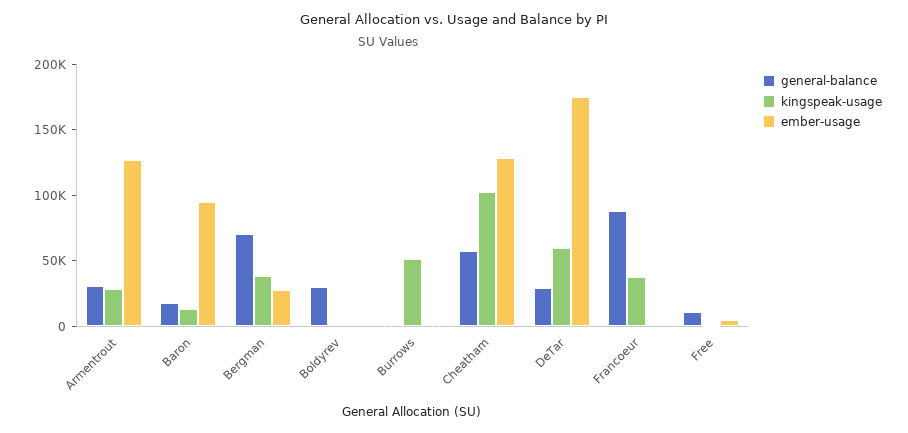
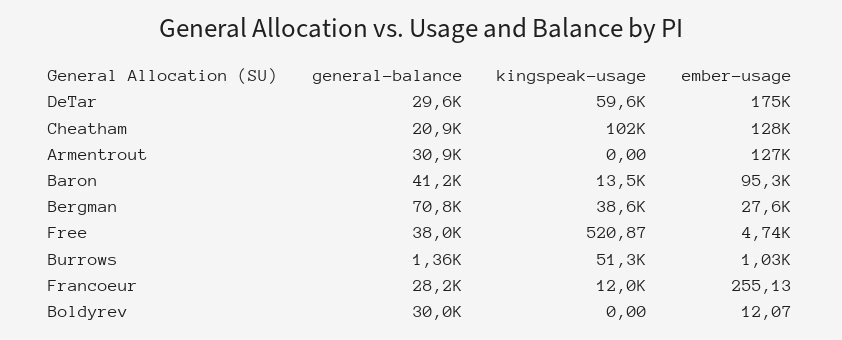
  {
    "general-balance": {
      "Armentrout": 30900,
-     "Baron": 20000,
+     "Baron": 41200,
      "Bergman": 70800,
      "Boldyrev": 30000,
      "Burrows": 1360,
-     "Cheatham": 60000,
+     "Cheatham": 20900,
      "DeTar": 29600,
-     "Francoeur": 90000,
+     "Francoeur": 28200,
-     "Free": 10000
+     "Free": 38000
    },
    "kingspeak-usage": {
-     "Armentrout": 30000,
+     "Armentrout": 0,
      "Baron": 13500,
      "Bergman": 38600,
      "Boldyrev": 0,
      "Burrows": 51300,
      "Cheatham": 102000,
      "DeTar": 59600,
-     "Francoeur": 40000,
+     "Francoeur": 12000,
      "Free": 520.87
    },
    "ember-usage": {
      "Armentrout": 127000,
      "Baron": 95300,
      "Bergman": 27600,
      "Boldyrev": 12.07,
      "Burrows": 1030,
      "Cheatham": 128000,
      "DeTar": 175000,
      "Francoeur": 255.13,
      "Free": 4740
    }
  }

